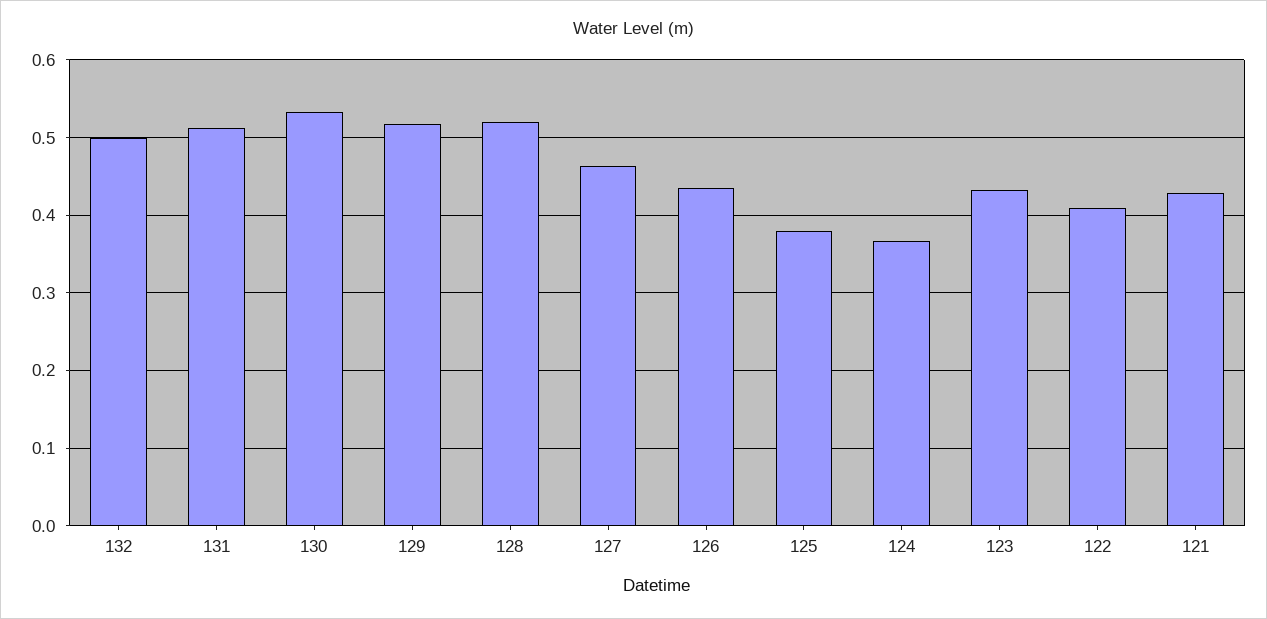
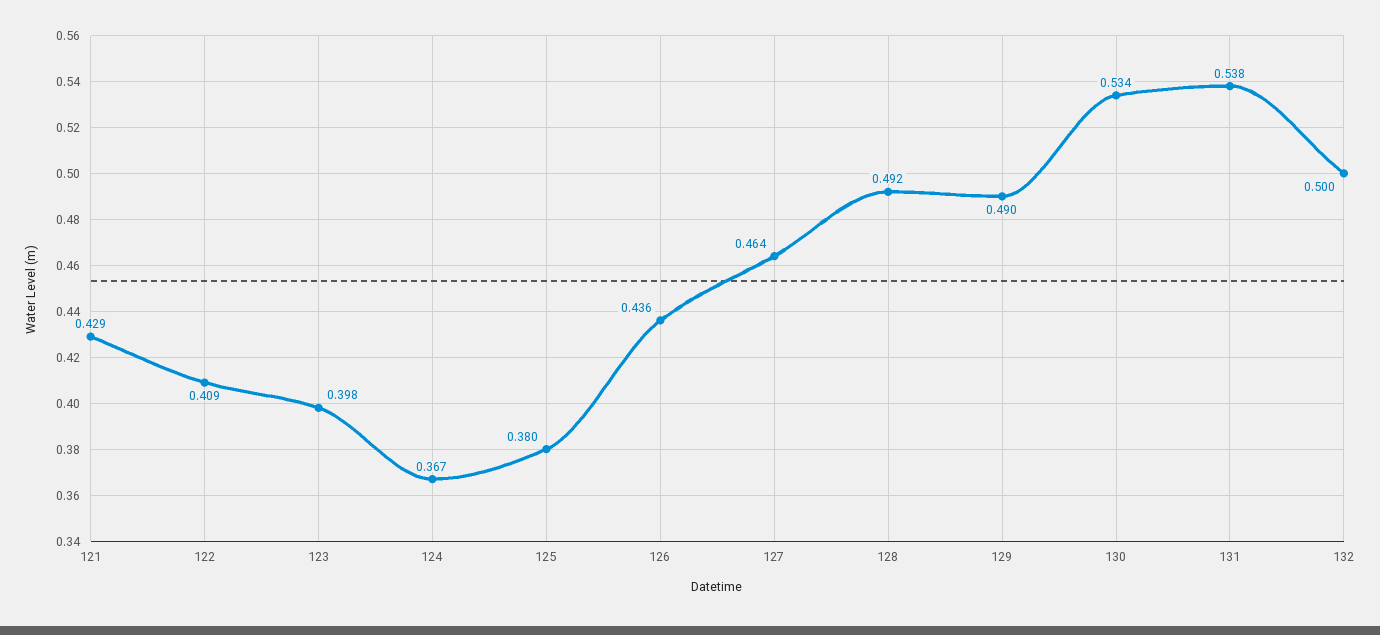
  {
    "132": 0.5,
-   "131": 0.51,
+   "131": 0.538,
    "130": 0.534,
-   "129": 0.52,
+   "129": 0.49,
-   "128": 0.52,
+   "128": 0.492,
    "127": 0.464,
    "126": 0.436,
    "125": 0.38,
    "124": 0.367,
-   "123": 0.43,
+   "123": 0.398,
    "122": 0.409,
    "121": 0.429
  }

